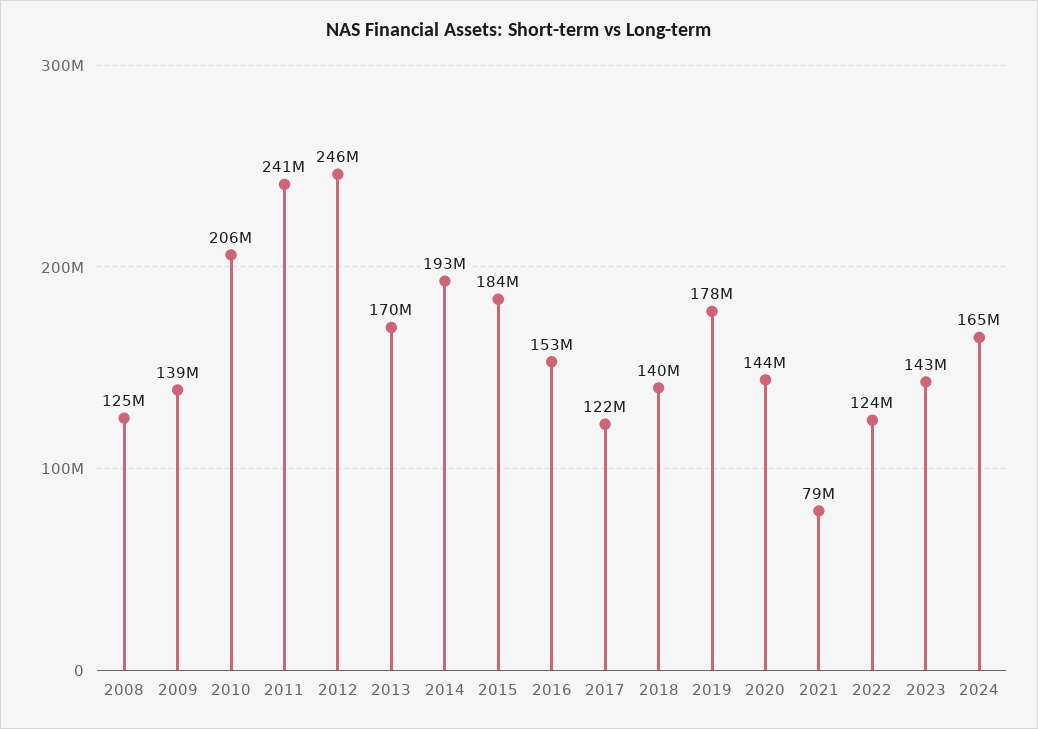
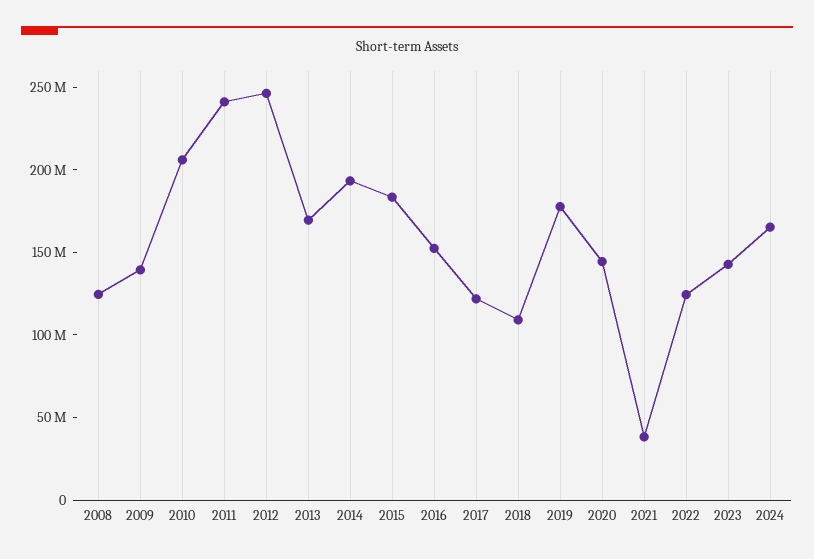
  {
    "2008": 125000000,
    "2009": 139000000,
    "2010": 206000000,
    "2011": 241000000,
    "2012": 246000000,
    "2013": 170000000,
    "2014": 193000000,
    "2015": 184000000,
    "2016": 153000000,
    "2017": 122000000,
-   "2018": 140000000,
+   "2018": 110000000,
    "2019": 178000000,
    "2020": 144000000,
-   "2021": 79000000,
+   "2021": 40000000,
    "2022": 124000000,
    "2023": 143000000,
    "2024": 165000000
  }

